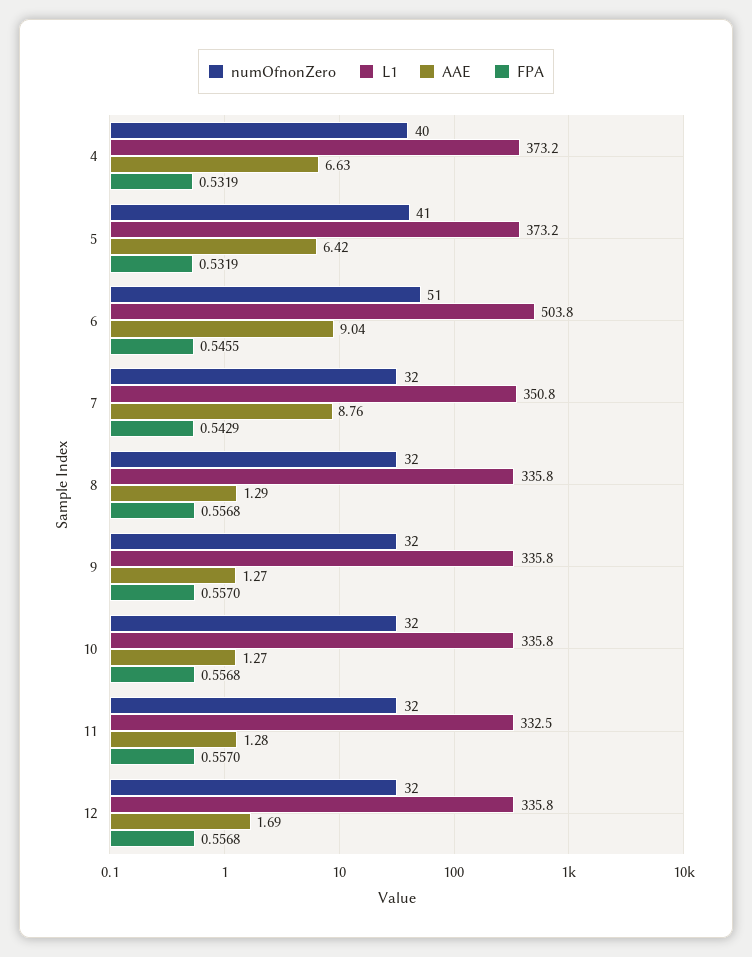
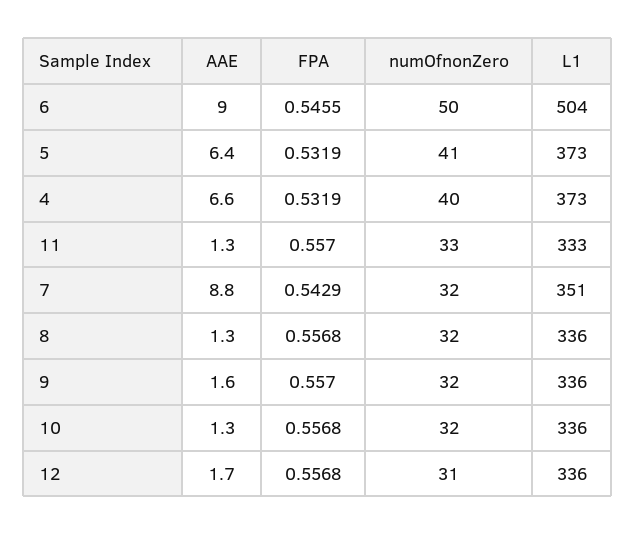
  {
    "numOfnonZero": {
      "4": 40,
      "5": 41,
-     "6": 51,
+     "6": 50,
      "7": 32,
      "8": 32,
      "9": 32,
      "10": 32,
-     "11": 32,
+     "11": 33,
-     "12": 32
+     "12": 31
    },
    "L1": {
      "4": 373.2,
      "5": 373.2,
      "6": 503.8,
      "7": 350.8,
      "8": 335.8,
      "9": 335.8,
      "10": 335.8,
      "11": 332.5,
      "12": 335.8
    },
    "AAE": {
      "4": 6.63,
      "5": 6.42,
      "6": 9.04,
      "7": 8.76,
      "8": 1.29,
-     "9": 1.27,
+     "9": 1.6,
      "10": 1.27,
      "11": 1.28,
      "12": 1.69
    },
    "FPA": {
      "4": 0.5319,
      "5": 0.5319,
      "6": 0.5455,
      "7": 0.5429,
      "8": 0.5568,
      "9": 0.557,
      "10": 0.5568,
      "11": 0.557,
      "12": 0.5568
    }
  }

